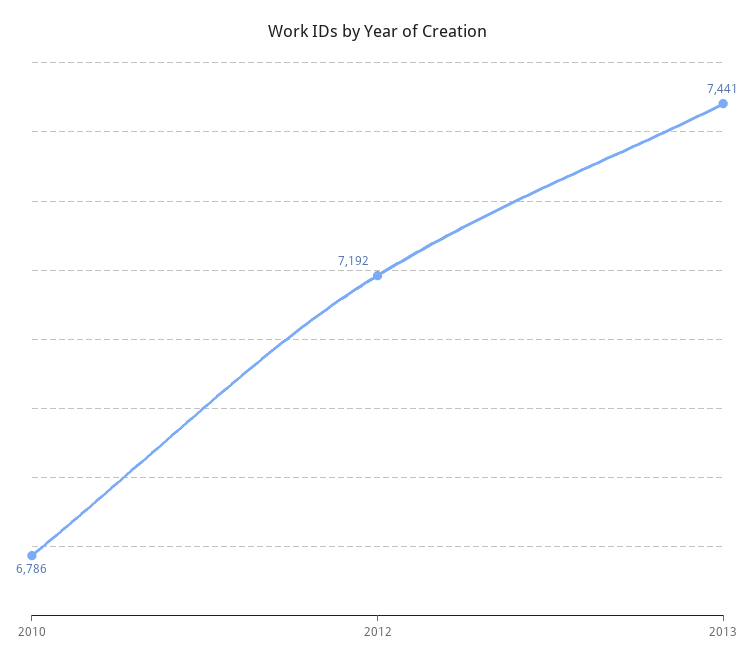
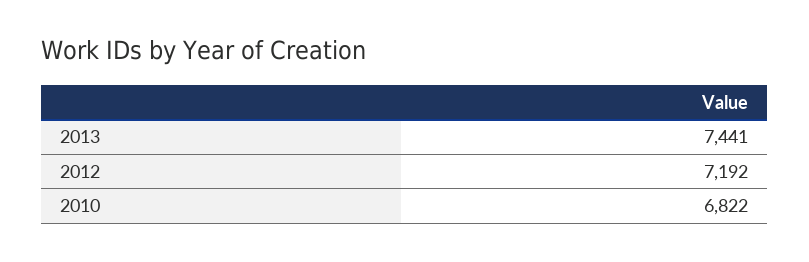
  {
-   "2010": 6786,
+   "2010": 6822,
    "2012": 7192,
    "2013": 7441
  }

